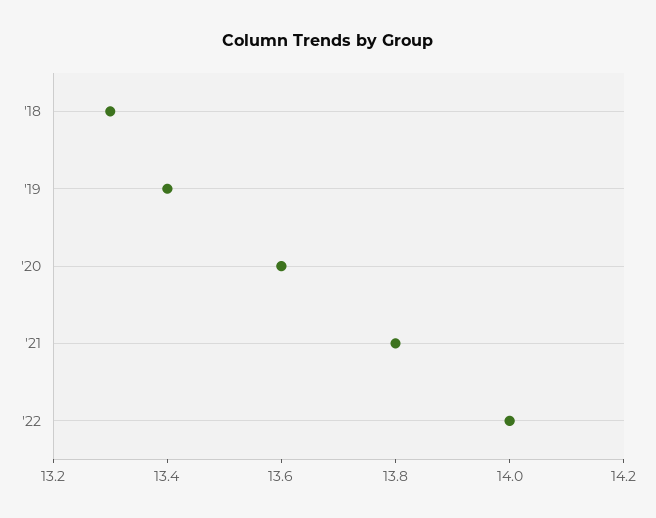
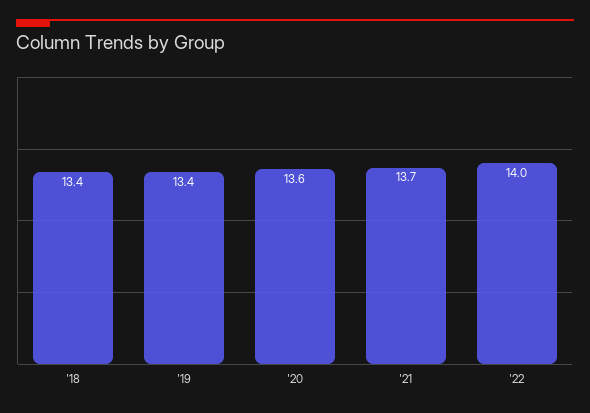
  {
-   "'18": 13.3,
+   "'18": 13.4,
    "'19": 13.4,
    "'20": 13.6,
-   "'21": 13.8,
+   "'21": 13.7,
    "'22": 14
  }

